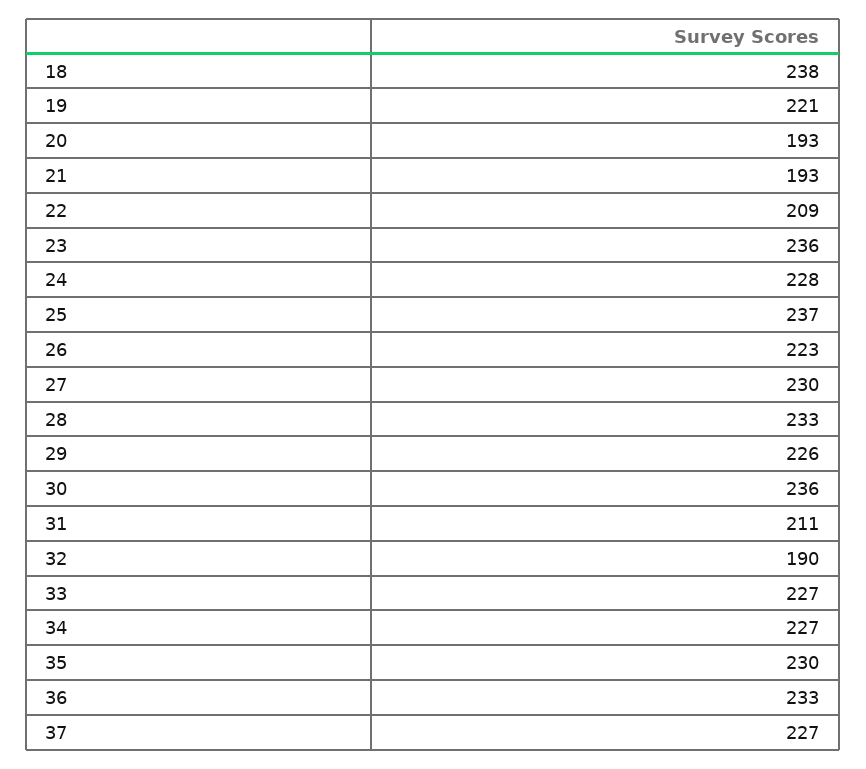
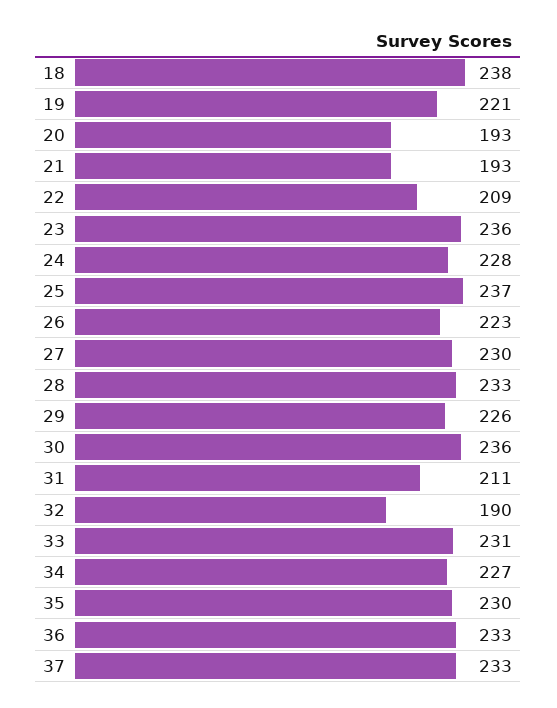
  {
    "18": 238,
    "19": 221,
    "20": 193,
    "21": 193,
    "22": 209,
    "23": 236,
    "24": 228,
    "25": 237,
    "26": 223,
    "27": 230,
    "28": 233,
    "29": 226,
    "30": 236,
    "31": 211,
    "32": 190,
-   "33": 227,
+   "33": 231,
    "34": 227,
    "35": 230,
    "36": 233,
-   "37": 227
+   "37": 233
  }

